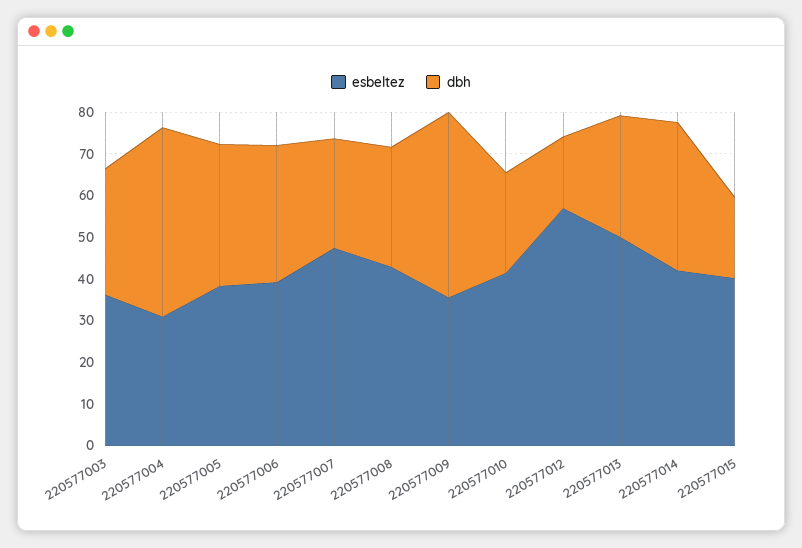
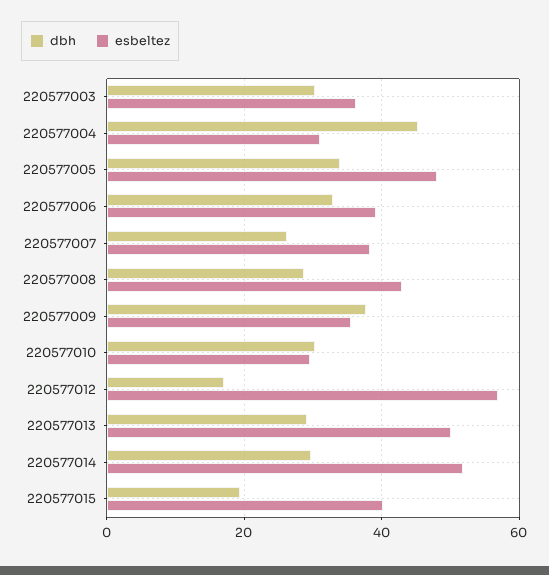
  {
    "esbeltez": {
      "220577003": 36,
      "220577004": 30,
-     "220577005": 38,
+     "220577005": 48,
      "220577006": 40,
-     "220577007": 48,
+     "220577007": 38,
      "220577008": 42,
      "220577009": 36,
-     "220577010": 42,
+     "220577010": 30,
      "220577012": 56,
      "220577013": 50,
-     "220577014": 42,
+     "220577014": 52,
      "220577015": 40
    },
    "dbh": {
      "220577003": 30,
      "220577004": 46,
      "220577005": 34,
      "220577006": 32,
      "220577007": 26,
      "220577008": 28,
-     "220577009": 44,
+     "220577009": 38,
-     "220577010": 24,
+     "220577010": 30,
      "220577012": 18,
      "220577013": 30,
-     "220577014": 36,
+     "220577014": 30,
      "220577015": 20
    }
  }

